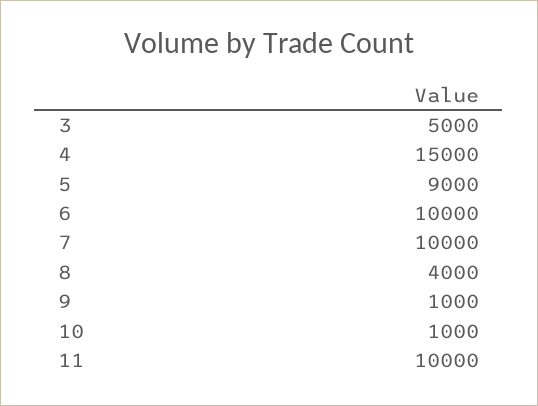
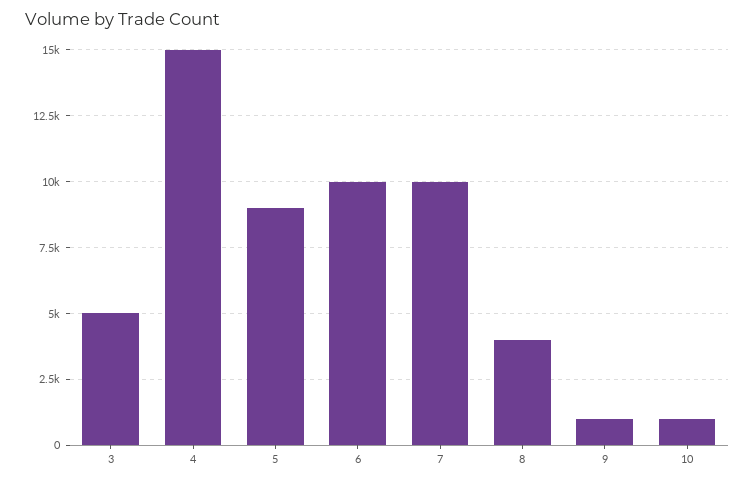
  {
    "3": 5000,
    "4": 15000,
    "5": 9000,
    "6": 10000,
    "7": 10000,
    "8": 4000,
    "9": 1000,
-   "10": 1000,
+   "10": 1000
-   "11": 10000
  }

